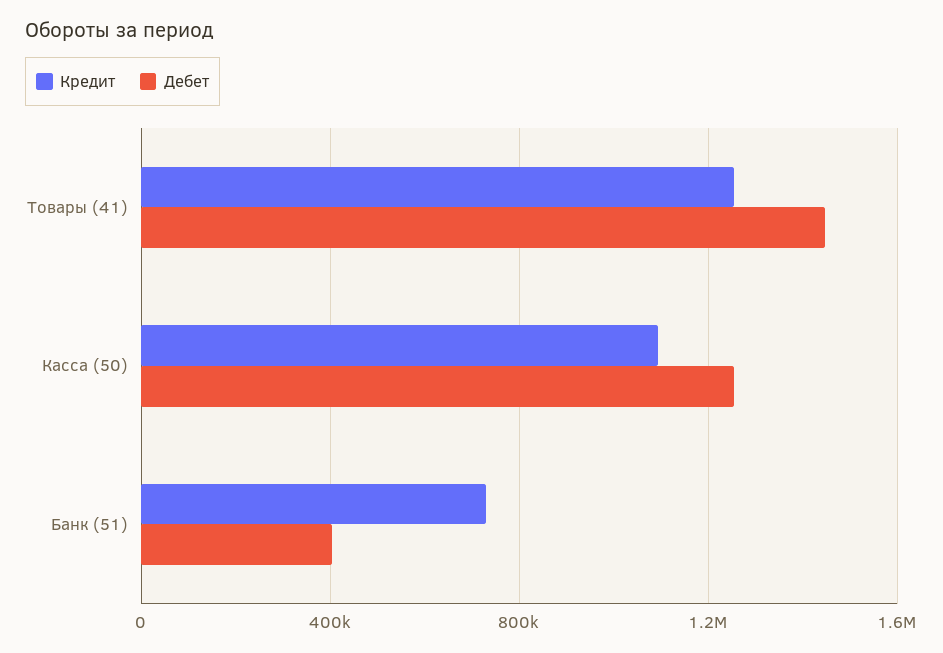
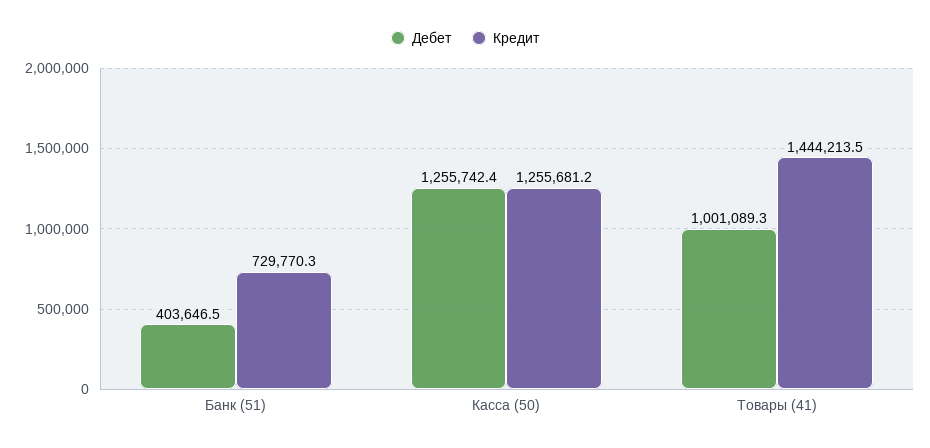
  {
    "Кредит": {
-     "Товары (41)": 1250000,
+     "Товары (41)": 1444213.5,
-     "Касса (50)": 1100000,
+     "Касса (50)": 1255681.2,
      "Банк (51)": 729770.3
    },
    "Дебет": {
-     "Товары (41)": 1450000,
+     "Товары (41)": 1001089.3,
      "Касса (50)": 1255742.4,
      "Банк (51)": 403646.5
    }
  }

